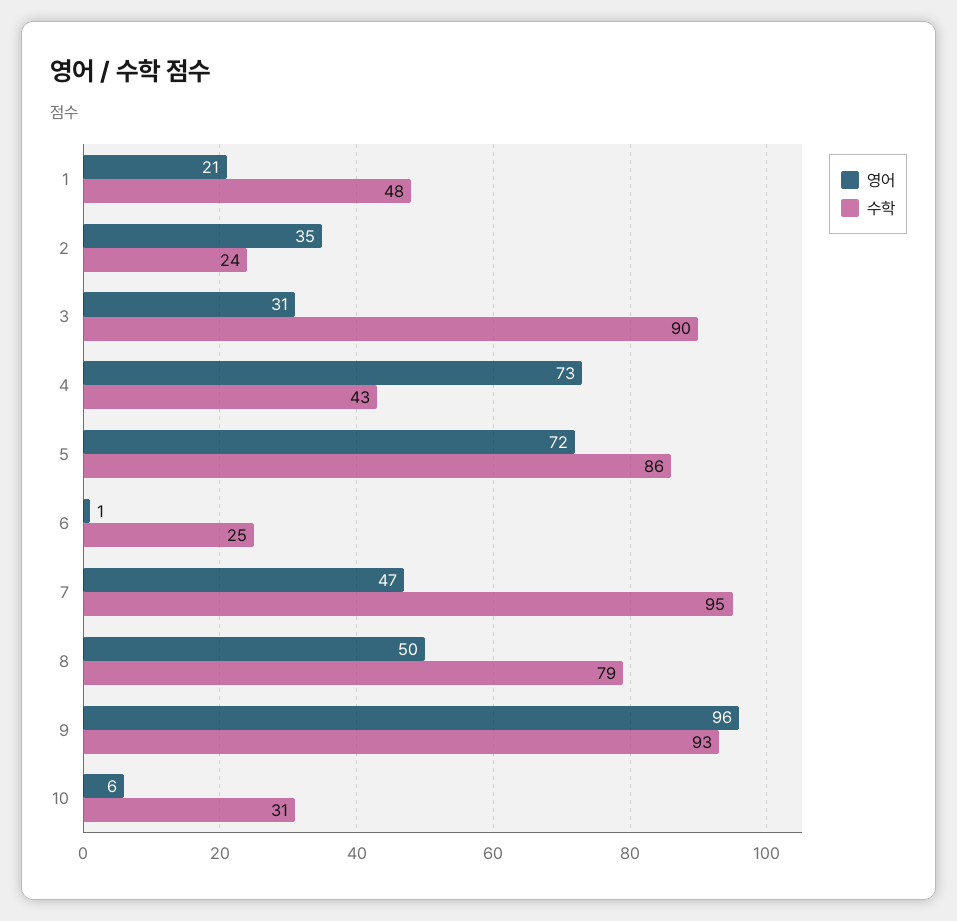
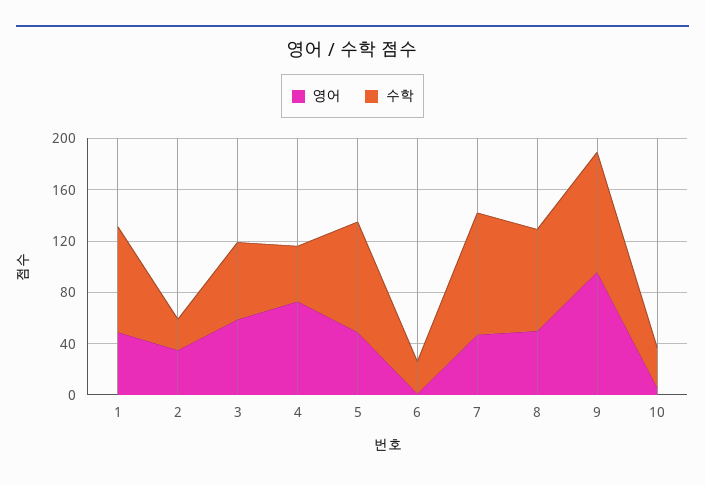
  {
    "영어": {
-     "1": 21,
+     "1": 50,
      "2": 35,
-     "3": 31,
+     "3": 60,
      "4": 73,
-     "5": 72,
+     "5": 50,
      "6": 1,
      "7": 47,
      "8": 50,
      "9": 96,
      "10": 6
    },
    "수학": {
-     "1": 48,
+     "1": 80,
      "2": 24,
-     "3": 90,
+     "3": 60,
      "4": 43,
      "5": 86,
      "6": 25,
      "7": 95,
      "8": 79,
      "9": 93,
      "10": 31
    }
  }

